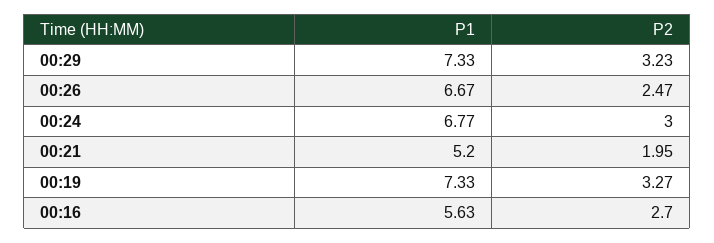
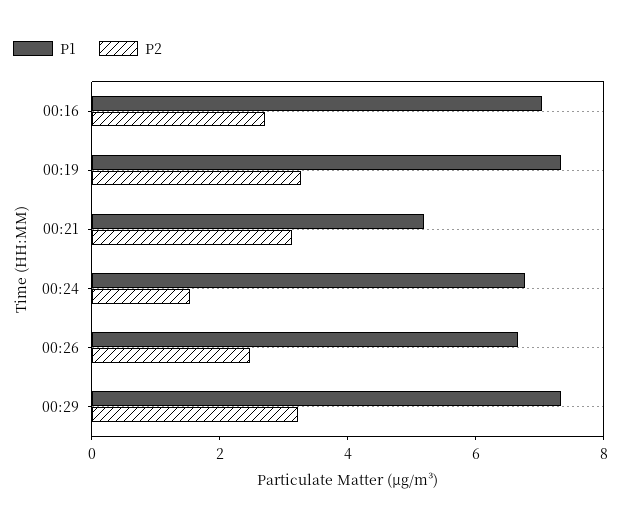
  {
    "P1": {
      "00:29": 7.33,
      "00:26": 6.67,
      "00:24": 6.77,
      "00:21": 5.2,
      "00:19": 7.33,
-     "00:16": 5.63
+     "00:16": 7
    },
    "P2": {
      "00:29": 3.23,
      "00:26": 2.47,
-     "00:24": 3,
+     "00:24": 1.5,
-     "00:21": 1.95,
+     "00:21": 3,
      "00:19": 3.27,
      "00:16": 2.7
    }
  }

